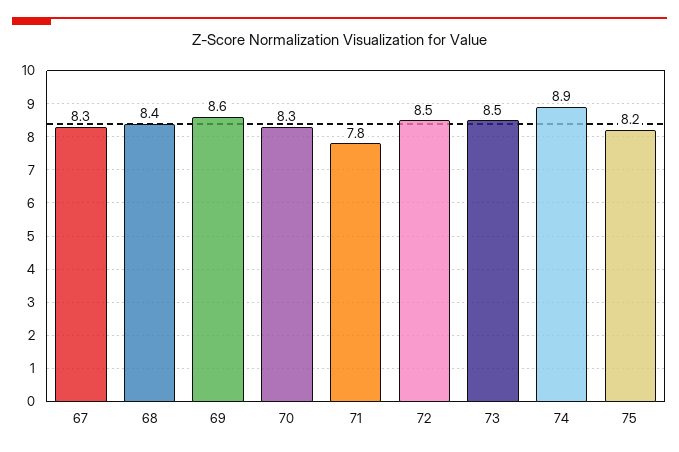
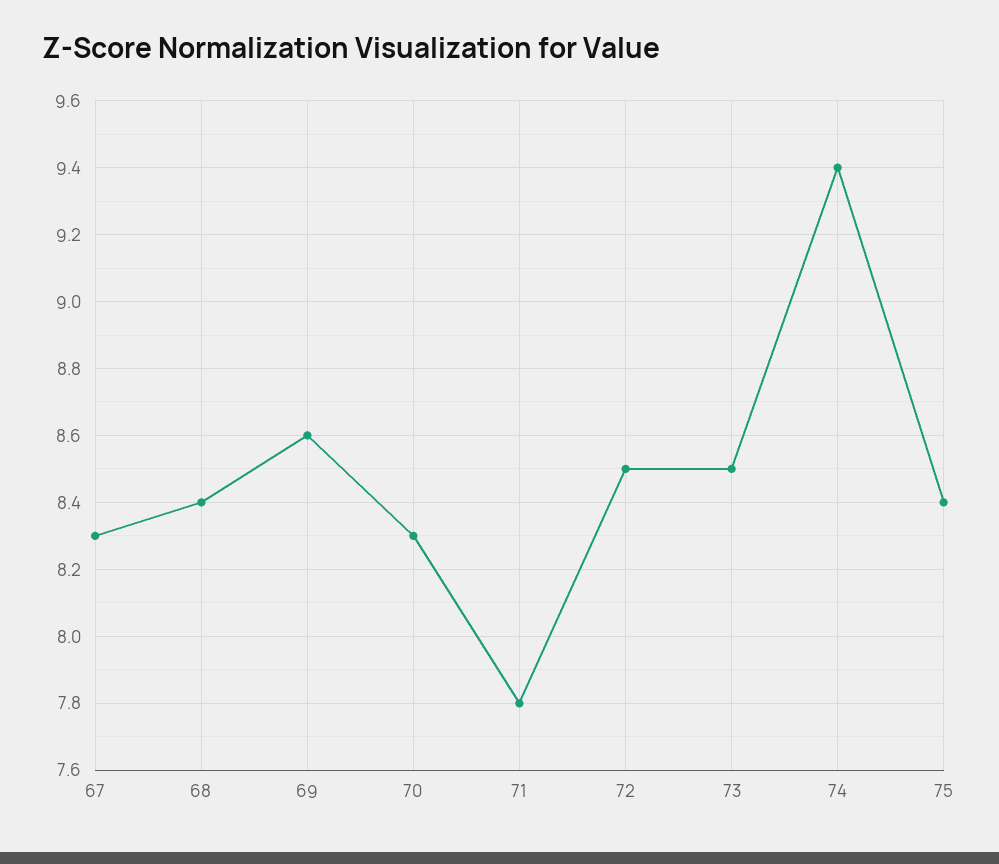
  {
    "67": 8.3,
    "68": 8.4,
    "69": 8.6,
    "70": 8.3,
    "71": 7.8,
    "72": 8.5,
    "73": 8.5,
-   "74": 8.9,
+   "74": 9.4,
-   "75": 8.2
+   "75": 8.4
  }

